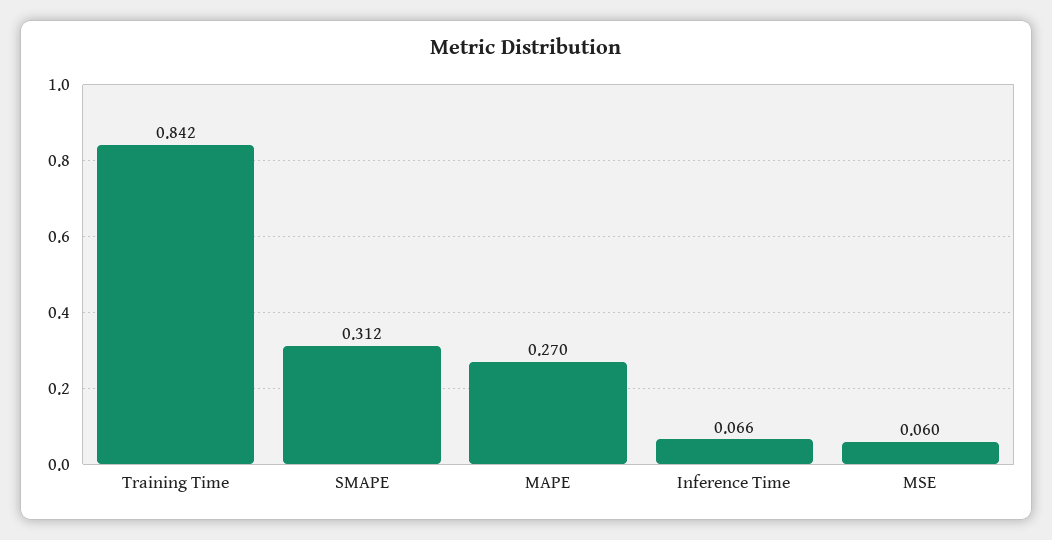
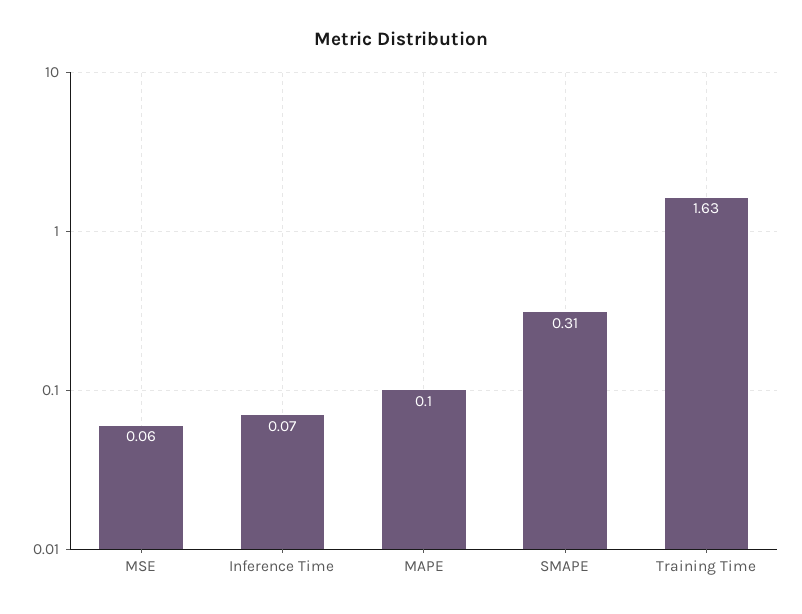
  {
-   "Training Time": 0.842,
+   "Training Time": 1.63,
    "SMAPE": 0.312,
-   "MAPE": 0.27,
+   "MAPE": 0.1,
    "Inference Time": 0.066,
    "MSE": 0.06
  }

